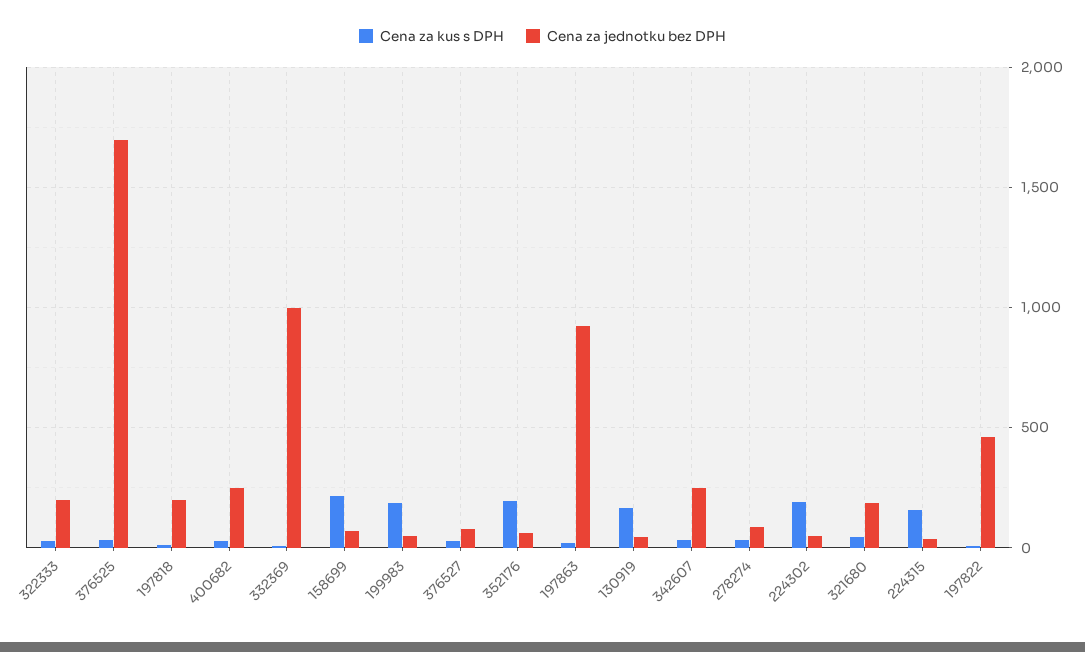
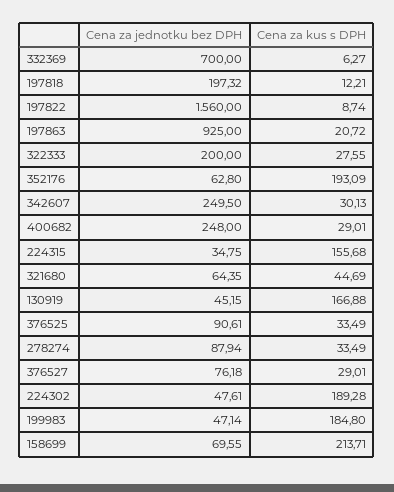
  {
    "Cena za kus s DPH": {
      "322333": 27.55,
      "376525": 33.49,
      "197818": 12.21,
      "400682": 29.01,
      "332369": 6.27,
      "158699": 213.71,
      "199983": 184.8,
      "376527": 29.01,
      "352176": 193.09,
      "197863": 20.72,
      "130919": 166.88,
      "342607": 30.13,
      "278274": 33.49,
      "224302": 189.28,
      "321680": 44.69,
      "224315": 155.68,
      "197822": 8.74
    },
    "Cena za jednotku bez DPH": {
      "322333": 200,
-     "376525": 1700,
+     "376525": 90.61,
      "197818": 197.32,
      "400682": 248,
-     "332369": 1000,
+     "332369": 700,
      "158699": 69.55,
      "199983": 47.14,
      "376527": 76.18,
      "352176": 62.8,
      "197863": 925,
      "130919": 45.15,
      "342607": 249.5,
      "278274": 87.94,
      "224302": 47.61,
-     "321680": 200,
+     "321680": 64.35,
      "224315": 34.75,
-     "197822": 450
+     "197822": 1560
    }
  }

